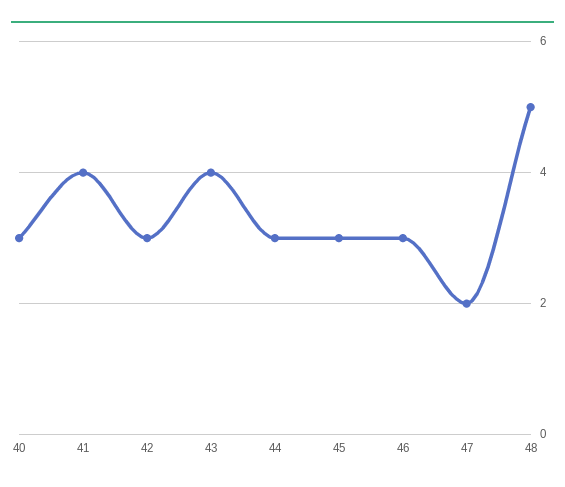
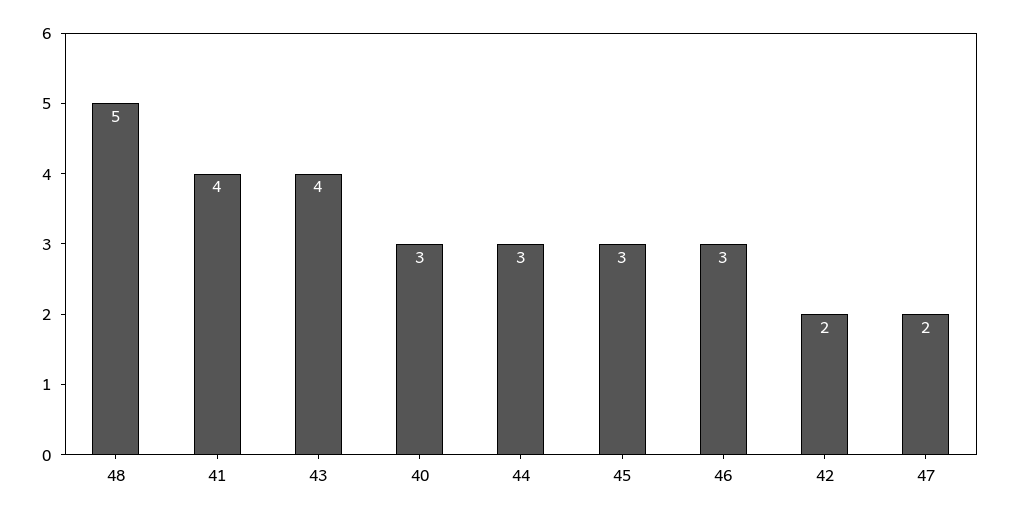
  {
    "40": 3,
    "41": 4,
-   "42": 3,
+   "42": 2,
    "43": 4,
    "44": 3,
    "45": 3,
    "46": 3,
    "47": 2,
    "48": 5
  }

